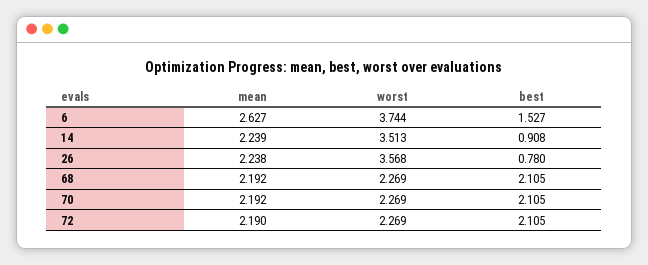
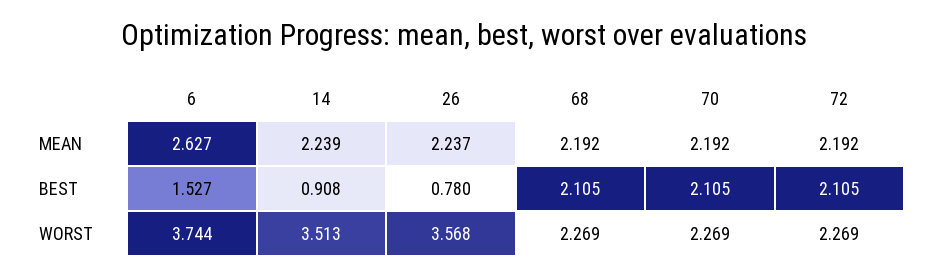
  {
    "mean": {
      "6": 2.627,
      "14": 2.239,
-     "26": 2.238,
+     "26": 2.237,
      "68": 2.192,
      "70": 2.192,
-     "72": 2.19
+     "72": 2.192
    },
    "worst": {
      "6": 3.744,
      "14": 3.513,
      "26": 3.568,
      "68": 2.269,
      "70": 2.269,
      "72": 2.269
    },
    "best": {
      "6": 1.527,
      "14": 0.908,
      "26": 0.78,
      "68": 2.105,
      "70": 2.105,
      "72": 2.105
    }
  }

